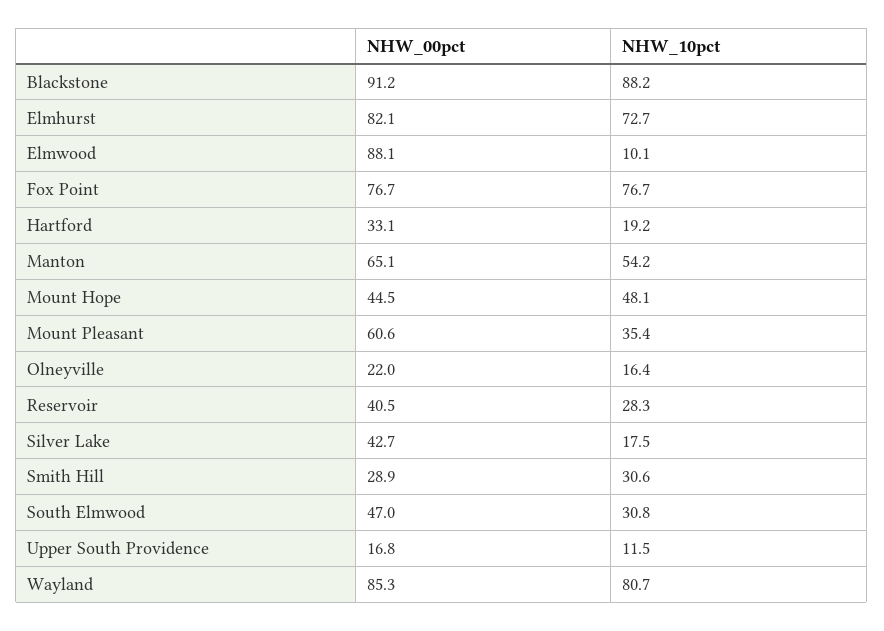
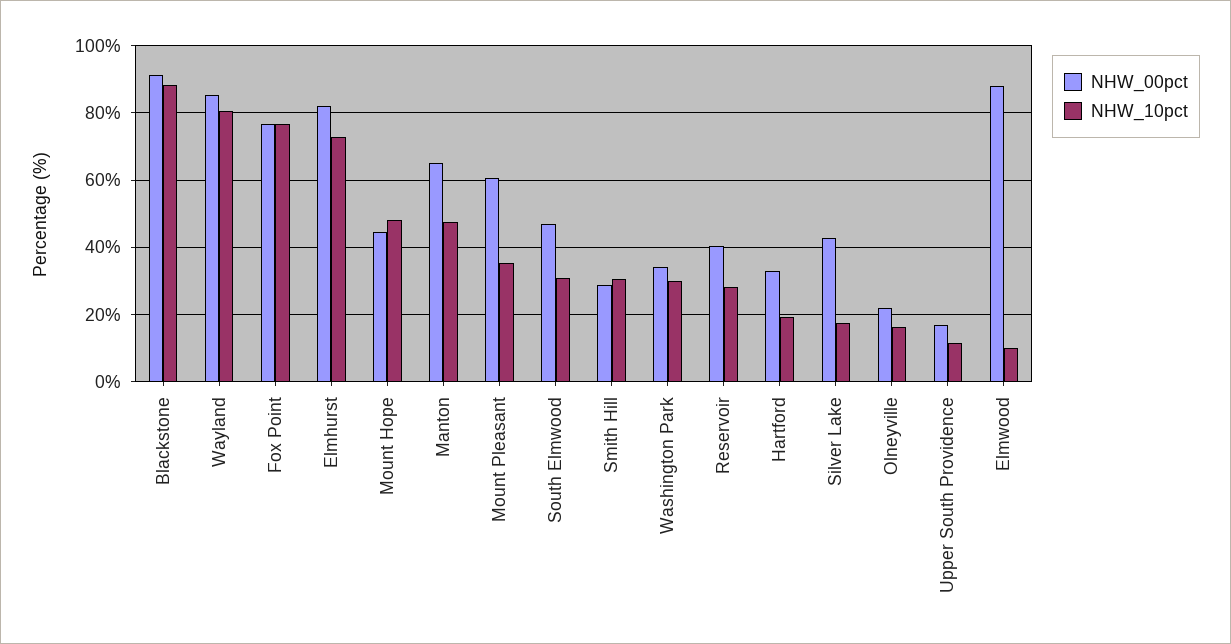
  {
    "NHW_00pct": {
      "Blackstone": 91.2,
      "Elmhurst": 82.1,
      "Elmwood": 88.1,
      "Fox Point": 76.7,
      "Hartford": 33.1,
      "Manton": 65.1,
      "Mount Hope": 44.5,
      "Mount Pleasant": 60.6,
      "Olneyville": 22,
      "Reservoir": 40.5,
      "Silver Lake": 42.7,
      "Smith Hill": 28.9,
      "South Elmwood": 47,
      "Upper South Providence": 16.8,
-     "Wayland": 85.3
+     "Wayland": 85.3,
+     "Washington Park": 34
    },
    "NHW_10pct": {
      "Blackstone": 88.2,
      "Elmhurst": 72.7,
      "Elmwood": 10.1,
      "Fox Point": 76.7,
      "Hartford": 19.2,
-     "Manton": 54.2,
+     "Manton": 48,
      "Mount Hope": 48.1,
      "Mount Pleasant": 35.4,
      "Olneyville": 16.4,
      "Reservoir": 28.3,
      "Silver Lake": 17.5,
      "Smith Hill": 30.6,
      "South Elmwood": 30.8,
      "Upper South Providence": 11.5,
-     "Wayland": 80.7
+     "Wayland": 80.7,
+     "Washington Park": 30
    }
  }

